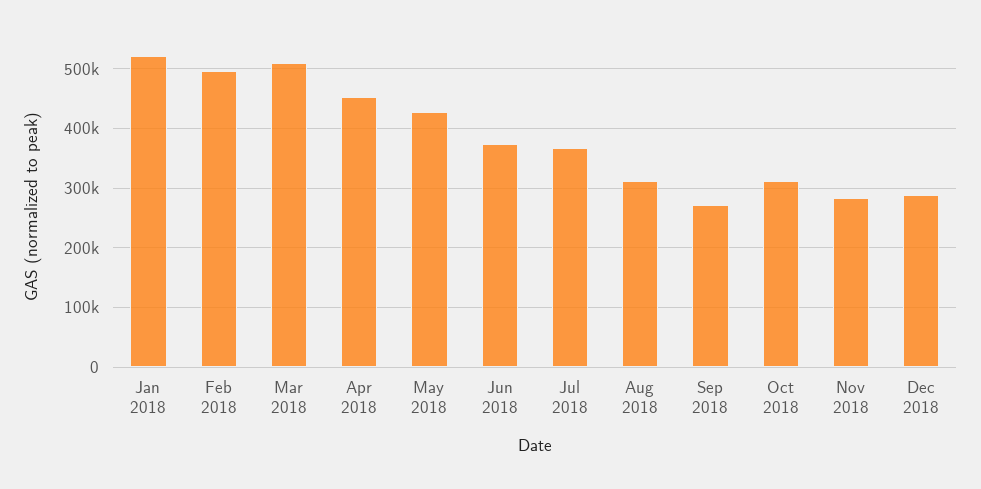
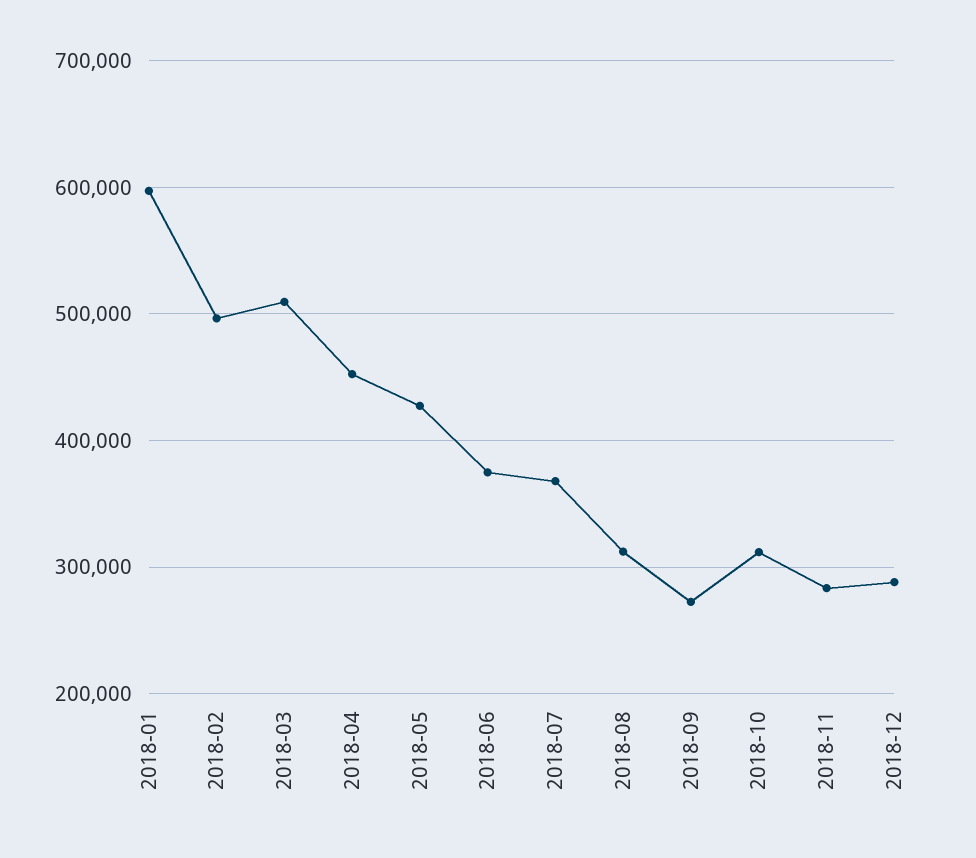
  {
-   "Jan 2018": 520000,
+   "Jan 2018": 600000,
    "Feb 2018": 500000,
    "Mar 2018": 510000,
    "Apr 2018": 450000,
    "May 2018": 430000,
    "Jun 2018": 370000,
    "Jul 2018": 370000,
    "Aug 2018": 310000,
    "Sep 2018": 270000,
    "Oct 2018": 310000,
    "Nov 2018": 280000,
    "Dec 2018": 290000
  }

